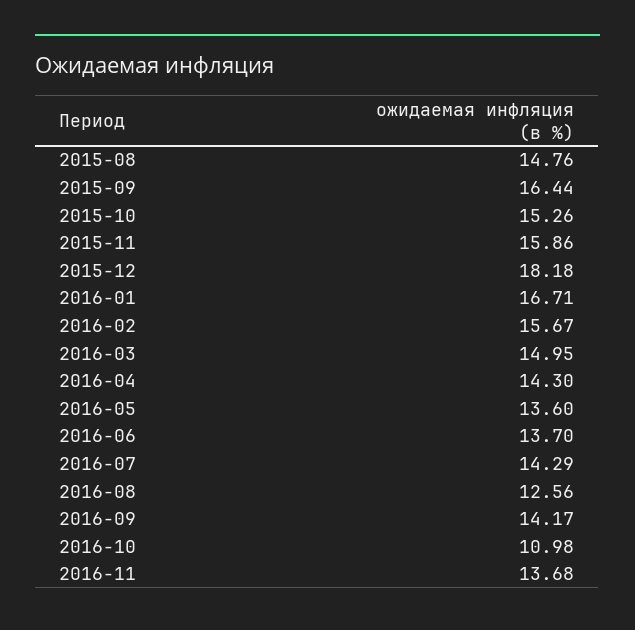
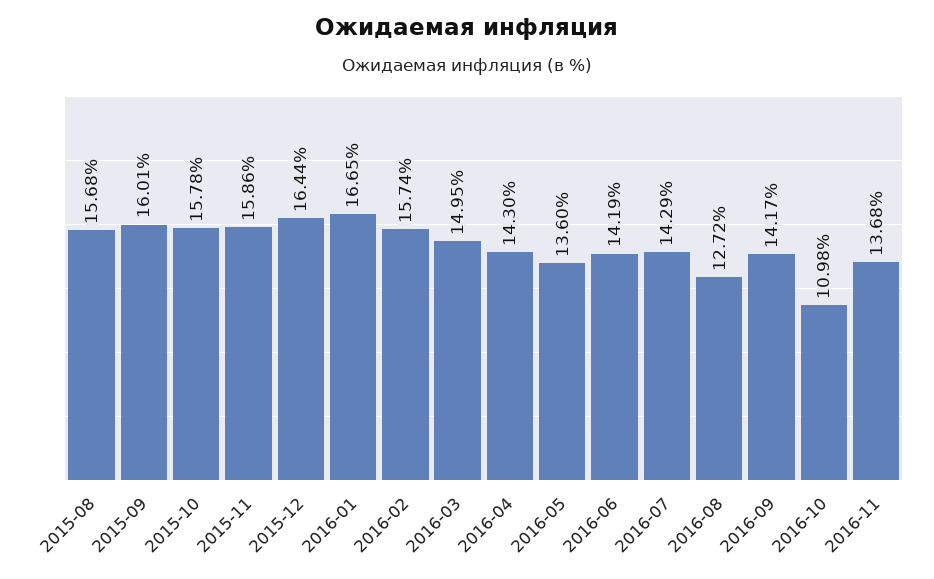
  {
-   "2015-08": 14.76,
+   "2015-08": 15.68,
-   "2015-09": 16.44,
+   "2015-09": 16.01,
-   "2015-10": 15.26,
+   "2015-10": 15.78,
    "2015-11": 15.86,
-   "2015-12": 18.18,
+   "2015-12": 16.44,
-   "2016-01": 16.71,
+   "2016-01": 16.65,
-   "2016-02": 15.67,
+   "2016-02": 15.74,
    "2016-03": 14.95,
    "2016-04": 14.3,
    "2016-05": 13.6,
-   "2016-06": 13.7,
+   "2016-06": 14.19,
    "2016-07": 14.29,
-   "2016-08": 12.56,
+   "2016-08": 12.72,
    "2016-09": 14.17,
    "2016-10": 10.98,
    "2016-11": 13.68
  }

